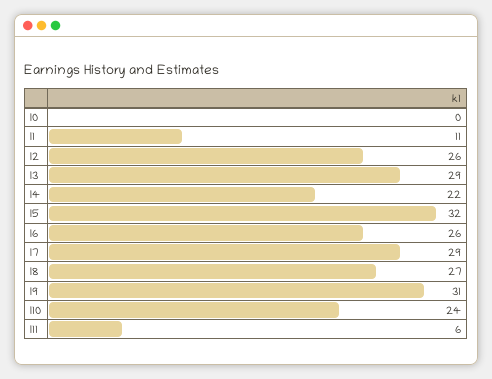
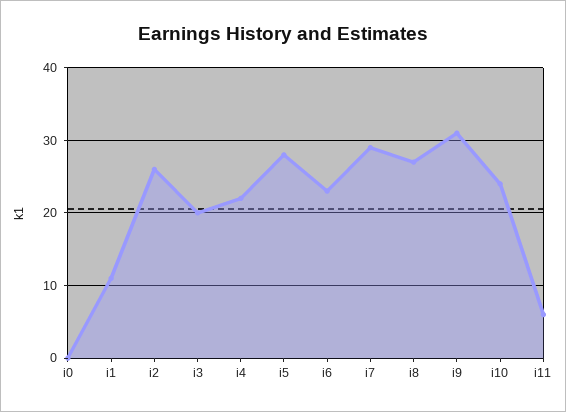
  {
    "I0": 0,
    "I1": 11,
    "I2": 26,
-   "I3": 29,
+   "I3": 20,
    "I4": 22,
-   "I5": 32,
+   "I5": 28,
-   "I6": 26,
+   "I6": 23,
    "I7": 29,
    "I8": 27,
    "I9": 31,
    "I10": 24,
    "I11": 6
  }

